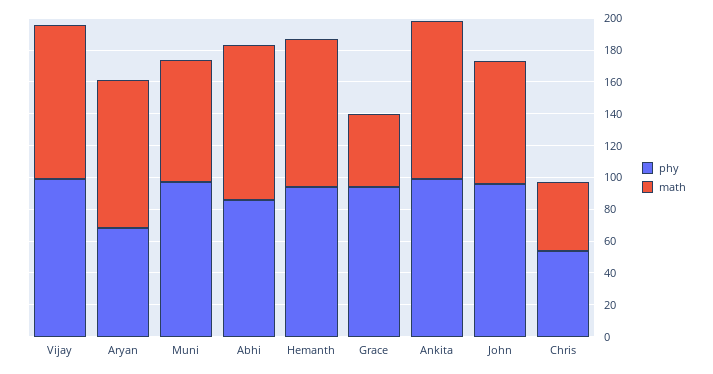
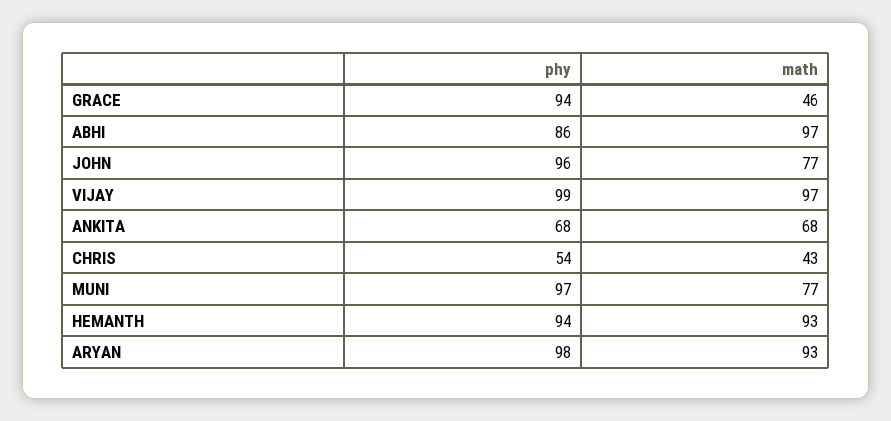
  {
    "phy": {
      "Vijay": 99,
-     "Aryan": 70,
+     "Aryan": 98,
      "Muni": 97,
      "Abhi": 86,
      "Hemanth": 94,
      "Grace": 94,
-     "Ankita": 100,
+     "Ankita": 68,
      "John": 96,
      "Chris": 54
    },
    "math": {
      "Vijay": 97,
      "Aryan": 93,
      "Muni": 77,
      "Abhi": 97,
      "Hemanth": 93,
      "Grace": 46,
-     "Ankita": 100,
+     "Ankita": 68,
      "John": 77,
      "Chris": 43
    }
  }

